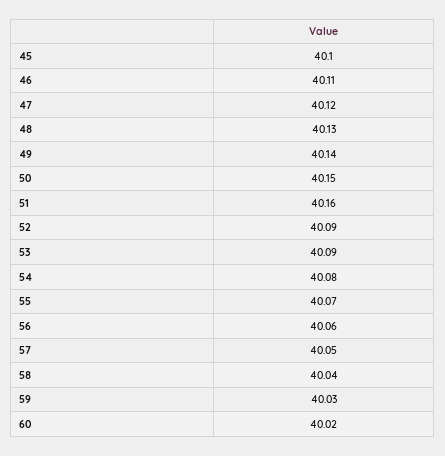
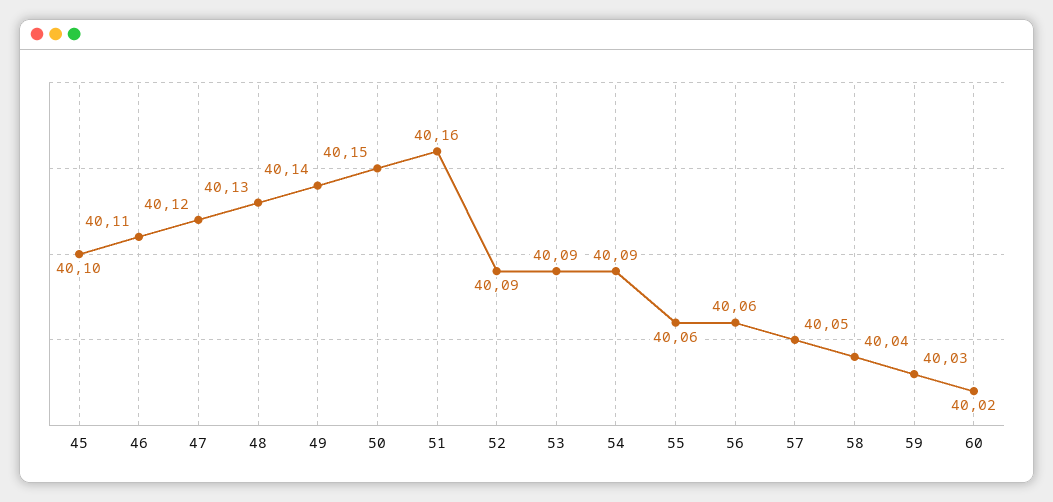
  {
    "45": 40.1,
    "46": 40.11,
    "47": 40.12,
    "48": 40.13,
    "49": 40.14,
    "50": 40.15,
    "51": 40.16,
    "52": 40.09,
    "53": 40.09,
-   "54": 40.08,
+   "54": 40.09,
-   "55": 40.07,
+   "55": 40.06,
    "56": 40.06,
    "57": 40.05,
    "58": 40.04,
    "59": 40.03,
    "60": 40.02
  }

